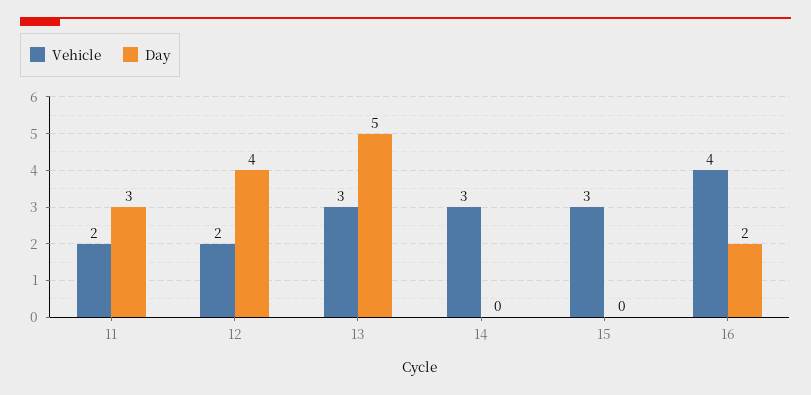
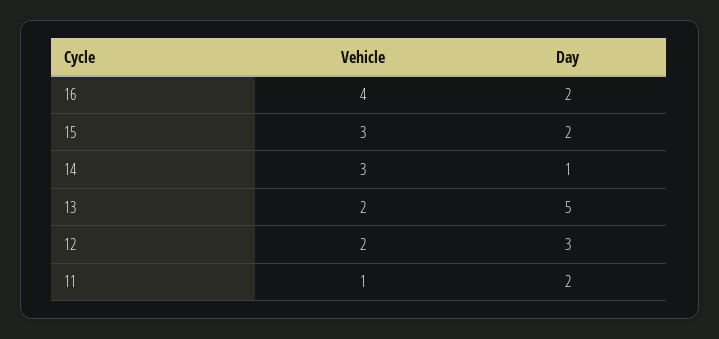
  {
    "Vehicle": {
-     "11": 2,
+     "11": 1,
      "12": 2,
-     "13": 3,
+     "13": 2,
      "14": 3,
      "15": 3,
      "16": 4
    },
    "Day": {
-     "11": 3,
+     "11": 2,
-     "12": 4,
+     "12": 3,
      "13": 5,
-     "14": 0,
+     "14": 1,
-     "15": 0,
+     "15": 2,
      "16": 2
    }
  }

